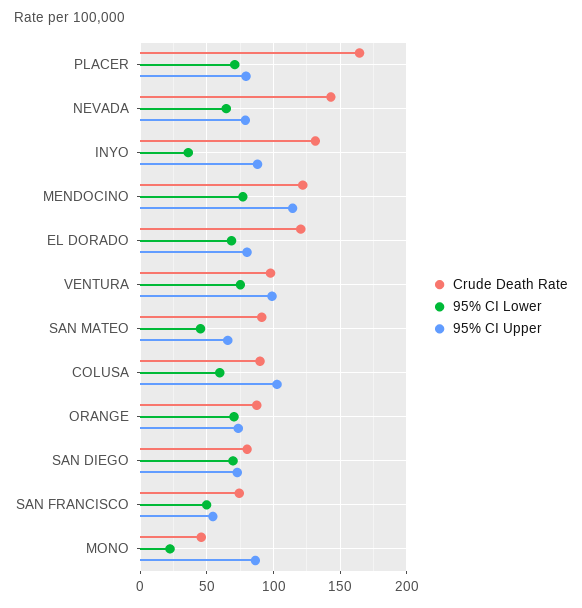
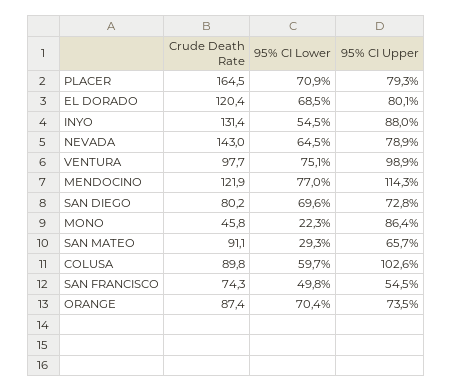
  {
    "Crude Death Rate": {
      "PLACER": 164.5,
      "NEVADA": 143,
      "INYO": 131.4,
      "MENDOCINO": 121.9,
      "EL DORADO": 120.4,
      "VENTURA": 97.7,
      "SAN MATEO": 91.1,
      "COLUSA": 89.8,
      "ORANGE": 87.4,
      "SAN DIEGO": 80.2,
      "SAN FRANCISCO": 74.3,
      "MONO": 45.8
    },
    "95% CI Lower": {
      "PLACER": 70.9,
      "NEVADA": 64.5,
-     "INYO": 35,
+     "INYO": 54.5,
      "MENDOCINO": 77,
      "EL DORADO": 68.5,
      "VENTURA": 75.1,
-     "SAN MATEO": 45,
+     "SAN MATEO": 29.3,
      "COLUSA": 59.7,
      "ORANGE": 70.4,
      "SAN DIEGO": 69.6,
      "SAN FRANCISCO": 49.8,
      "MONO": 22.3
    },
    "95% CI Upper": {
      "PLACER": 79.3,
      "NEVADA": 78.9,
      "INYO": 88,
      "MENDOCINO": 114.3,
      "EL DORADO": 80.1,
      "VENTURA": 98.9,
      "SAN MATEO": 65.7,
      "COLUSA": 102.6,
      "ORANGE": 73.5,
      "SAN DIEGO": 72.8,
      "SAN FRANCISCO": 54.5,
      "MONO": 86.4
    }
  }

